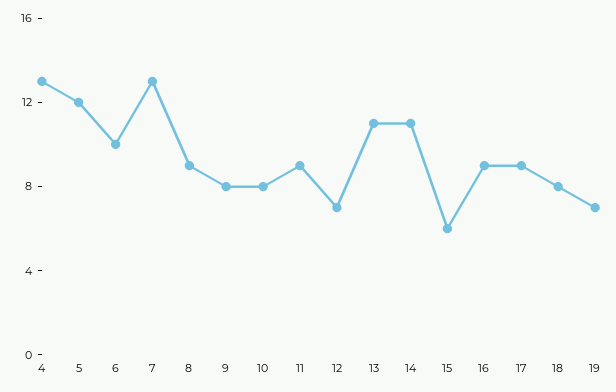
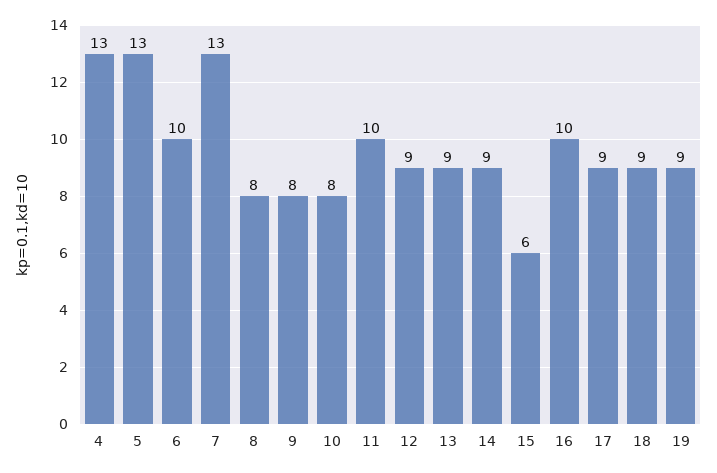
  {
    "4": 13,
-   "5": 12,
+   "5": 13,
    "6": 10,
    "7": 13,
-   "8": 9,
+   "8": 8,
    "9": 8,
    "10": 8,
-   "11": 9,
+   "11": 10,
-   "12": 7,
+   "12": 9,
-   "13": 11,
+   "13": 9,
-   "14": 11,
+   "14": 9,
    "15": 6,
-   "16": 9,
+   "16": 10,
    "17": 9,
-   "18": 8,
+   "18": 9,
-   "19": 7
+   "19": 9
  }

